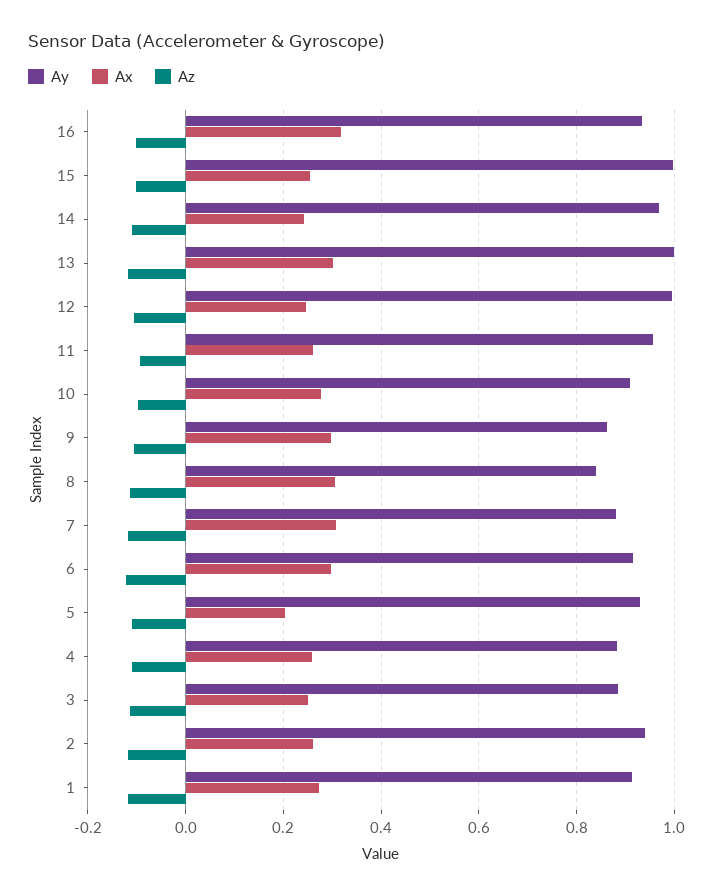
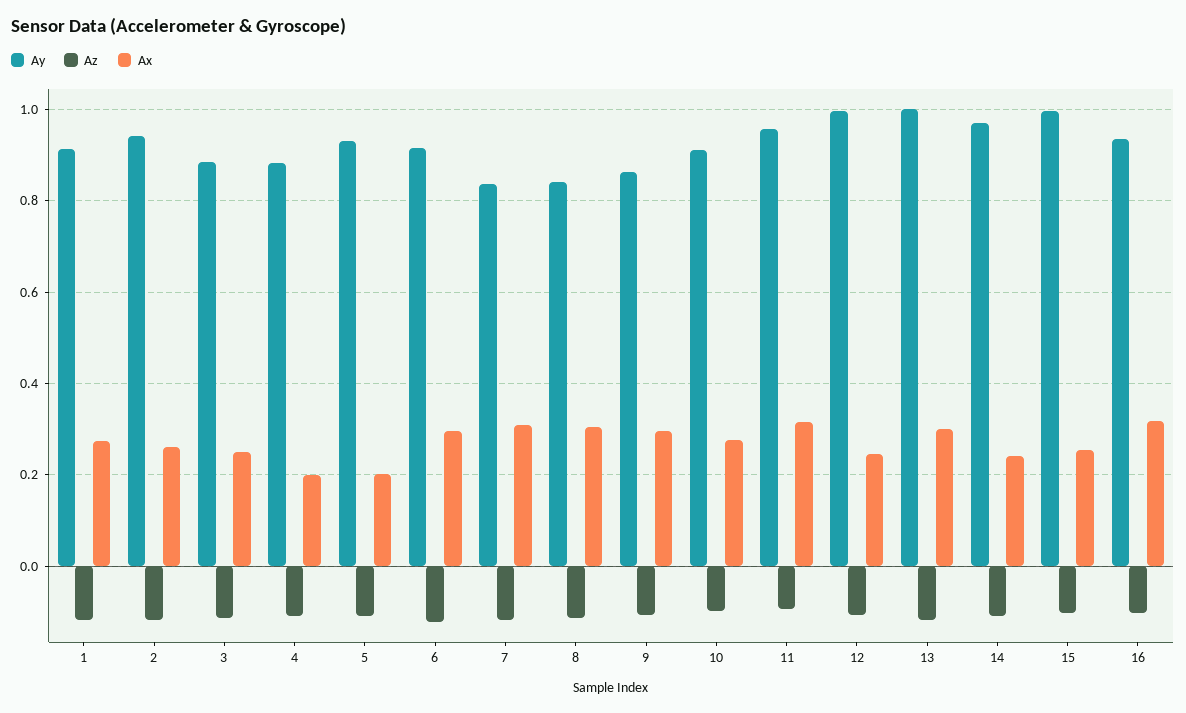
  {
    "Ay": {
      "16": 0.94,
      "15": 1,
      "14": 0.96,
      "13": 1,
      "12": 1,
      "11": 0.96,
      "10": 0.92,
      "9": 0.86,
      "8": 0.84,
-     "7": 0.88,
+     "7": 0.84,
      "6": 0.92,
      "5": 0.94,
      "4": 0.88,
      "3": 0.88,
      "2": 0.94,
      "1": 0.92
    },
    "Ax": {
      "16": 0.32,
      "15": 0.26,
      "14": 0.24,
      "13": 0.3,
      "12": 0.24,
-     "11": 0.26,
+     "11": 0.32,
      "10": 0.28,
      "9": 0.3,
      "8": 0.3,
      "7": 0.3,
      "6": 0.3,
      "5": 0.2,
-     "4": 0.26,
+     "4": 0.2,
      "3": 0.26,
      "2": 0.26,
      "1": 0.28
    },
    "Az": {
      "16": -0.1,
      "15": -0.1,
      "14": -0.1,
      "13": -0.12,
      "12": -0.1,
      "11": -0.1,
      "10": -0.1,
      "9": -0.1,
      "8": -0.12,
      "7": -0.12,
      "6": -0.12,
      "5": -0.1,
      "4": -0.1,
      "3": -0.12,
      "2": -0.12,
      "1": -0.12
    }
  }

